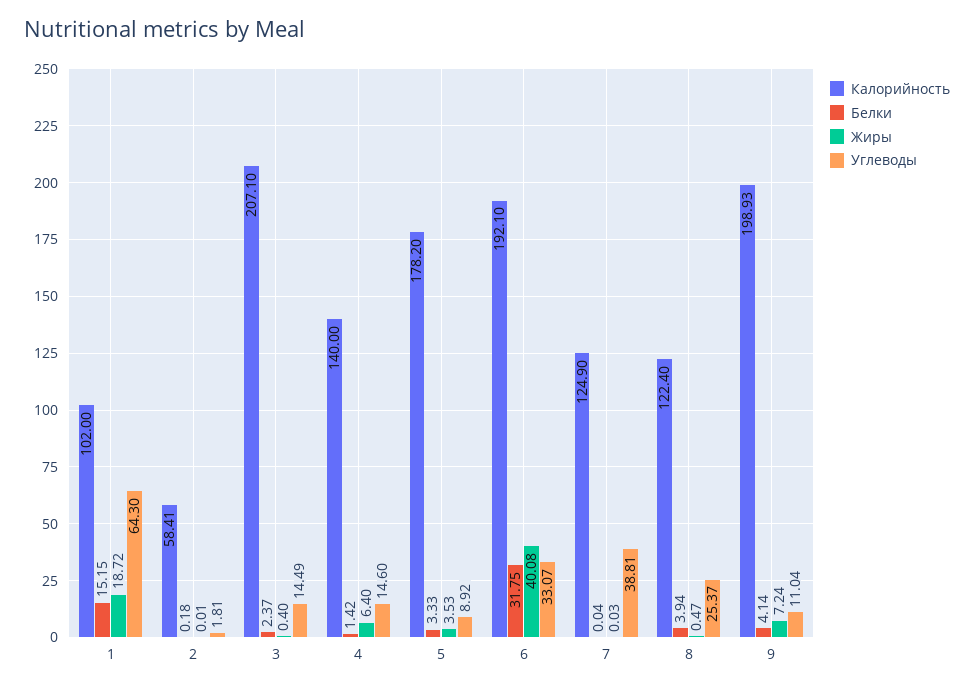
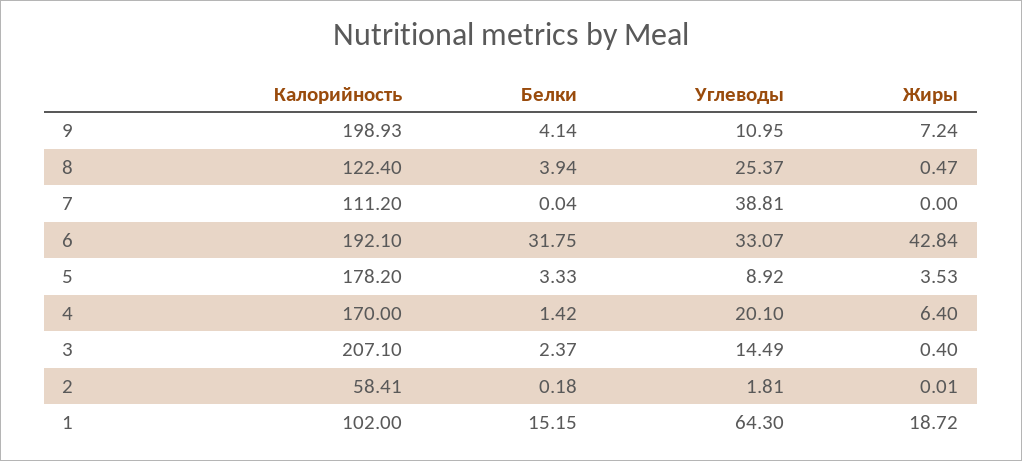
  {
    "Калорийность": {
      "1": 102,
      "2": 58.41,
      "3": 207.1,
-     "4": 140,
+     "4": 170,
      "5": 178.2,
      "6": 192.1,
-     "7": 124.9,
+     "7": 111.2,
      "8": 122.4,
      "9": 198.93
    },
    "Белки": {
      "1": 15.15,
      "2": 0.18,
      "3": 2.37,
      "4": 1.42,
      "5": 3.33,
      "6": 31.75,
      "7": 0.04,
      "8": 3.94,
      "9": 4.14
    },
    "Жиры": {
      "1": 18.72,
      "2": 0.01,
      "3": 0.4,
      "4": 6.4,
      "5": 3.53,
-     "6": 40.08,
+     "6": 42.84,
-     "7": 0.03,
+     "7": 0,
      "8": 0.47,
      "9": 7.24
    },
    "Углеводы": {
      "1": 64.3,
      "2": 1.81,
      "3": 14.49,
-     "4": 14.6,
+     "4": 20.1,
      "5": 8.92,
      "6": 33.07,
      "7": 38.81,
      "8": 25.37,
-     "9": 11.04
+     "9": 10.95
    }
  }

